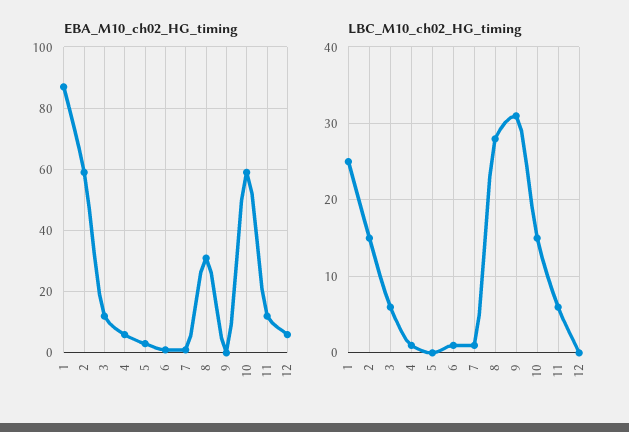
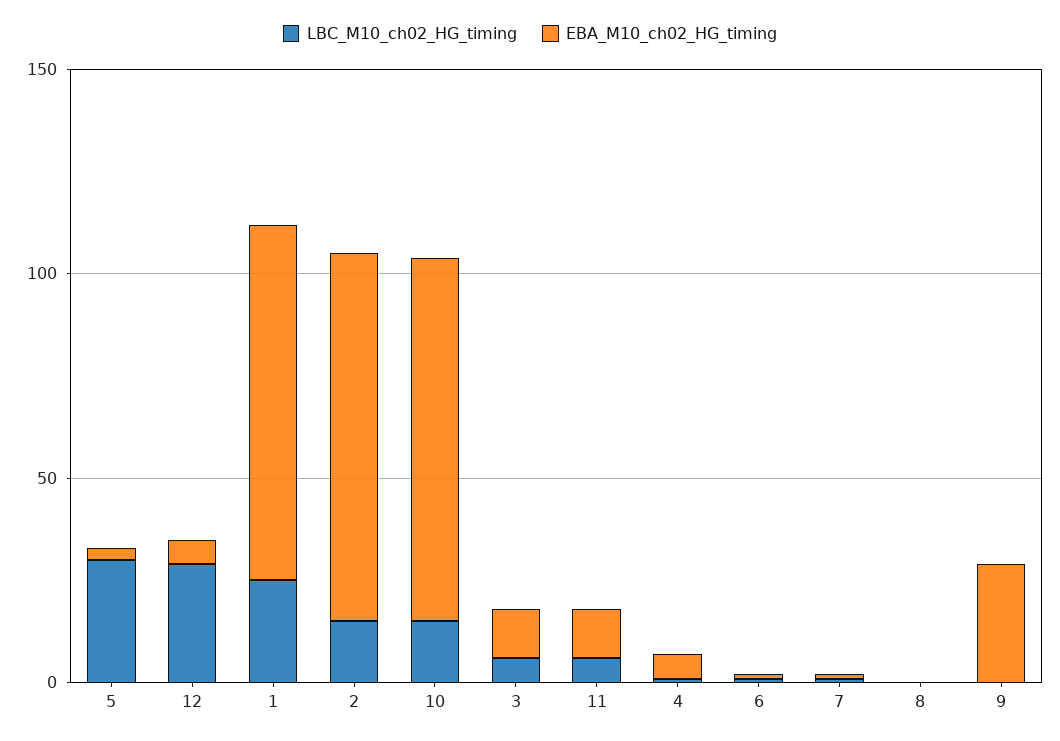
  {
    "EBA_M10_ch02_HG_timing": {
      "1": 85,
-     "2": 60,
+     "2": 90,
      "3": 10,
      "4": 5,
      "5": 5,
      "6": 0,
      "7": 0,
-     "8": 30,
+     "8": 0,
-     "9": 0,
+     "9": 30,
-     "10": 60,
+     "10": 90,
      "11": 10,
      "12": 5
    },
    "LBC_M10_ch02_HG_timing": {
      "1": 25,
      "2": 15,
      "3": 6,
      "4": 1,
-     "5": 0,
+     "5": 30,
      "6": 1,
      "7": 1,
-     "8": 28,
+     "8": 0,
-     "9": 31,
+     "9": 0,
      "10": 15,
      "11": 6,
-     "12": 0
+     "12": 30
    }
  }

